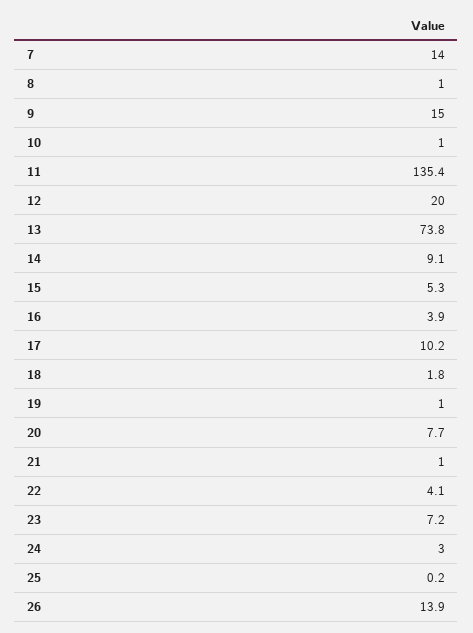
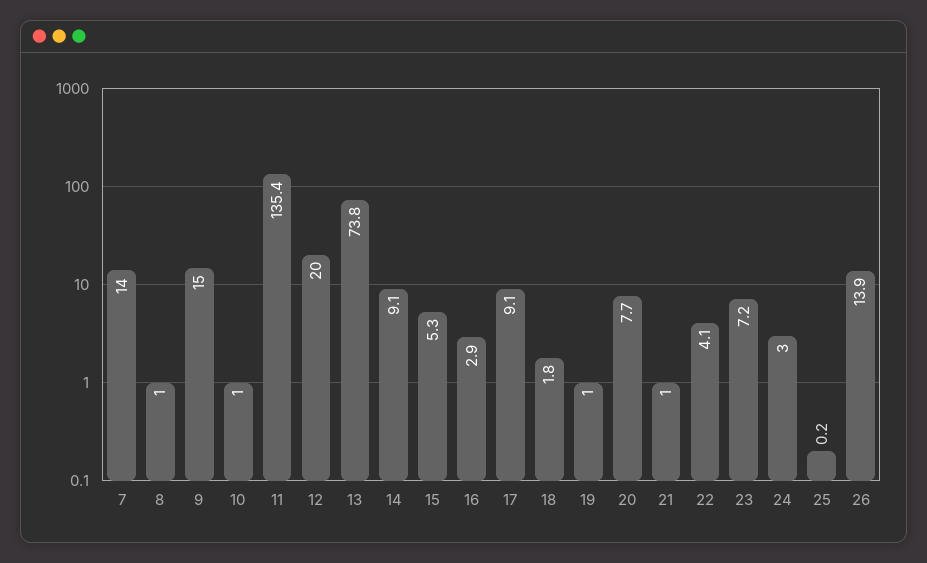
  {
    "7": 14,
    "8": 1,
    "9": 15,
    "10": 1,
    "11": 135.4,
    "12": 20,
    "13": 73.8,
    "14": 9.1,
    "15": 5.3,
-   "16": 3.9,
+   "16": 2.9,
-   "17": 10.2,
+   "17": 9.1,
    "18": 1.8,
    "19": 1,
    "20": 7.7,
    "21": 1,
    "22": 4.1,
    "23": 7.2,
    "24": 3,
    "25": 0.2,
    "26": 13.9
  }

